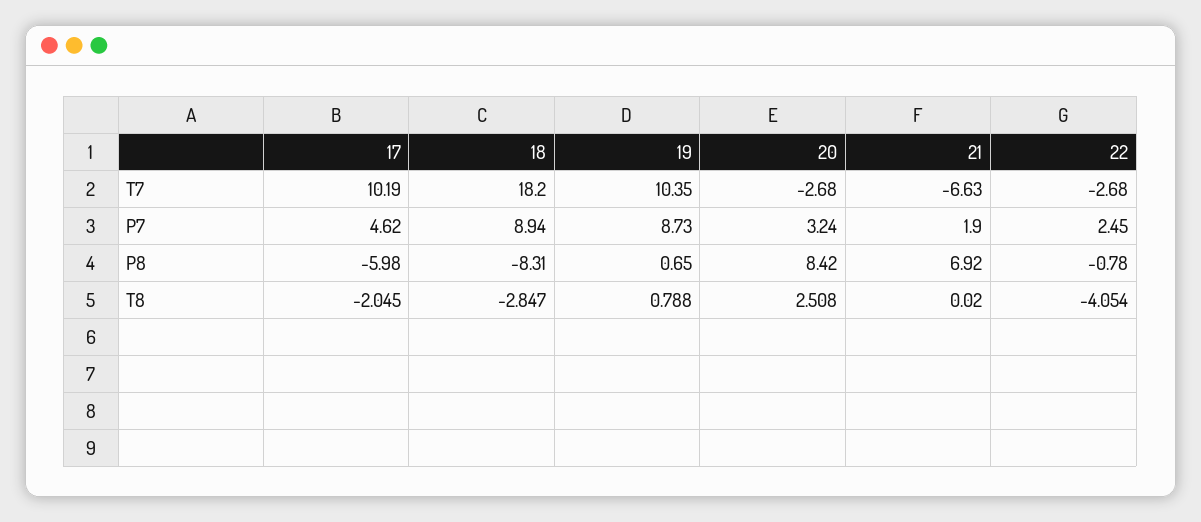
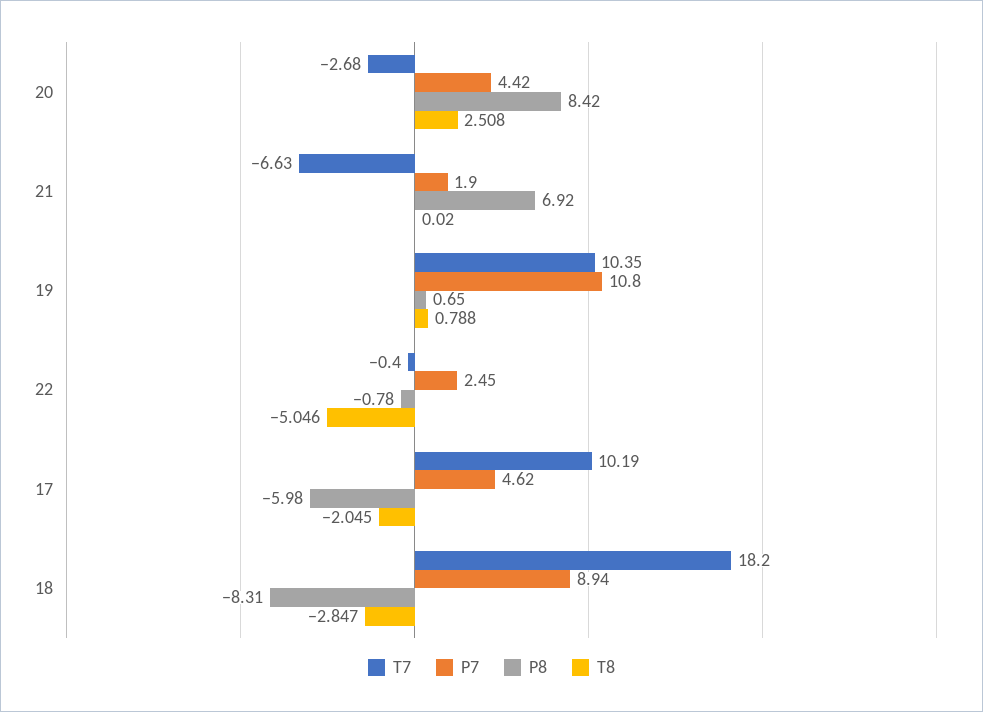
  {
    "T7": {
      "17": 10.19,
      "18": 18.2,
      "19": 10.35,
      "20": -2.68,
      "21": -6.63,
-     "22": -2.68
+     "22": -0.4
    },
    "P7": {
      "17": 4.62,
      "18": 8.94,
-     "19": 8.73,
+     "19": 10.8,
-     "20": 3.24,
+     "20": 4.42,
      "21": 1.9,
      "22": 2.45
    },
    "P8": {
      "17": -5.98,
      "18": -8.31,
      "19": 0.65,
      "20": 8.42,
      "21": 6.92,
      "22": -0.78
    },
    "T8": {
      "17": -2.045,
      "18": -2.847,
      "19": 0.788,
      "20": 2.508,
      "21": 0.02,
-     "22": -4.054
+     "22": -5.046
    }
  }

